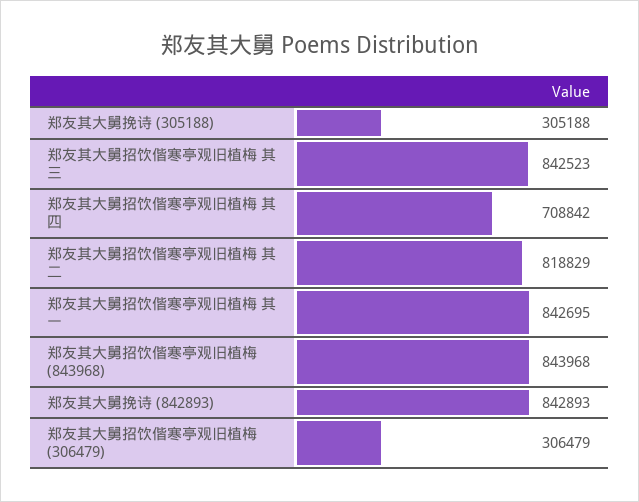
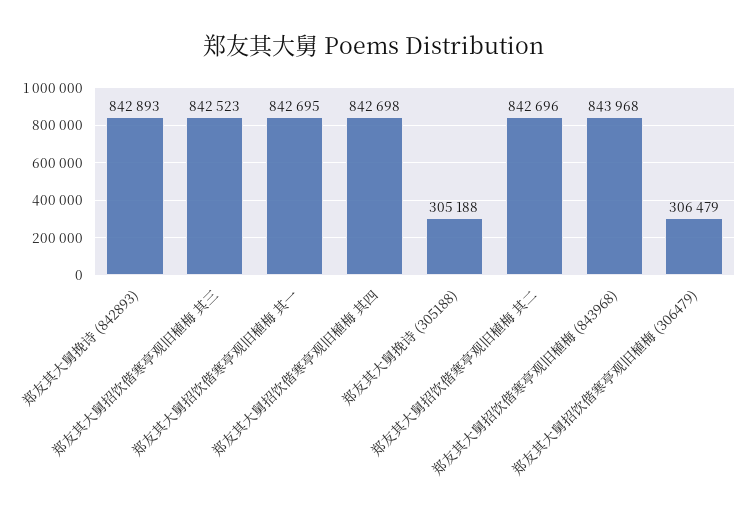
  {
    "郑友其大舅挽诗 (305188)": 305188,
    "郑友其大舅招饮偕寒亭观旧植梅 其三": 842523,
-   "郑友其大舅招饮偕寒亭观旧植梅 其四": 708842,
+   "郑友其大舅招饮偕寒亭观旧植梅 其四": 842698,
-   "郑友其大舅招饮偕寒亭观旧植梅 其二": 818829,
+   "郑友其大舅招饮偕寒亭观旧植梅 其二": 842696,
    "郑友其大舅招饮偕寒亭观旧植梅 其一": 842695,
    "郑友其大舅招饮偕寒亭观旧植梅 (843968)": 843968,
    "郑友其大舅挽诗 (842893)": 842893,
    "郑友其大舅招饮偕寒亭观旧植梅 (306479)": 306479
  }

